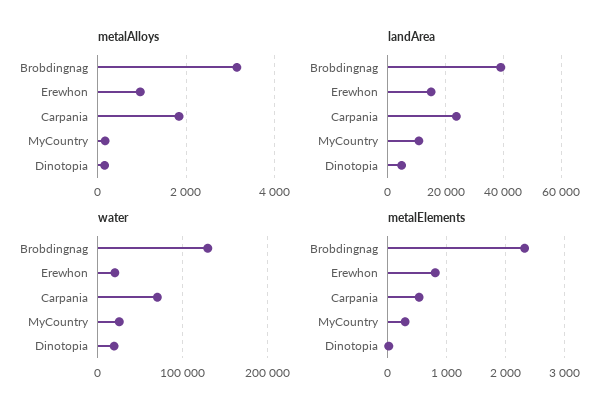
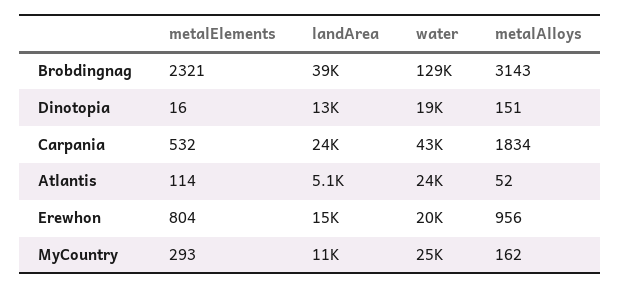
  {
    "metalAlloys": {
      "Brobdingnag": 3143,
      "Erewhon": 956,
      "Carpania": 1834,
      "MyCountry": 162,
-     "Dinotopia": 151
+     "Dinotopia": 151,
+     "Atlantis": 52
    },
    "landArea": {
      "Brobdingnag": 39000,
      "Erewhon": 15000,
      "Carpania": 24000,
      "MyCountry": 11000,
-     "Dinotopia": 5000
+     "Dinotopia": 13000,
+     "Atlantis": 5100
    },
    "water": {
      "Brobdingnag": 129000,
      "Erewhon": 20000,
-     "Carpania": 70000,
+     "Carpania": 43000,
      "MyCountry": 25000,
-     "Dinotopia": 19000
+     "Dinotopia": 19000,
+     "Atlantis": 24000
    },
    "metalElements": {
      "Brobdingnag": 2321,
      "Erewhon": 804,
      "Carpania": 532,
      "MyCountry": 293,
-     "Dinotopia": 16
+     "Dinotopia": 16,
+     "Atlantis": 114
    }
  }

